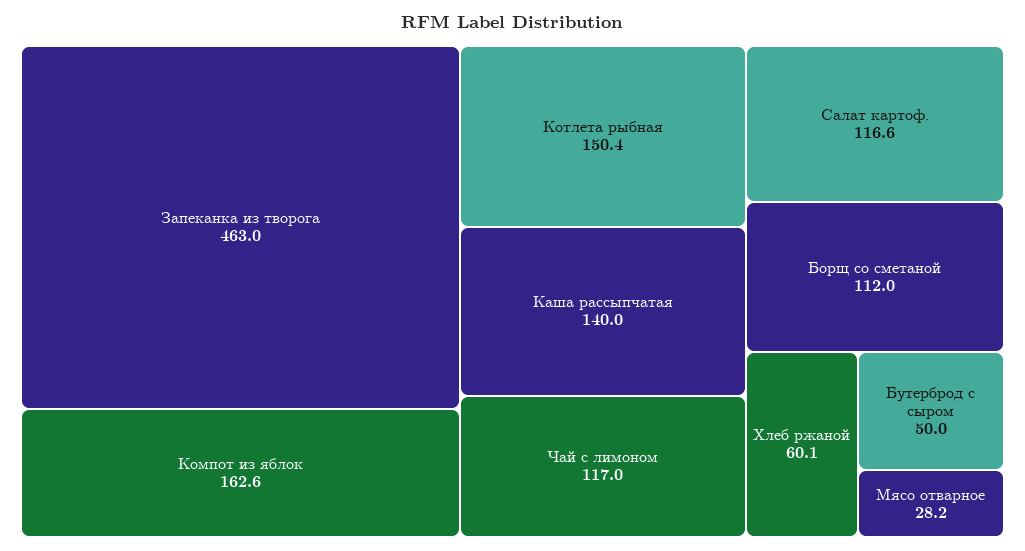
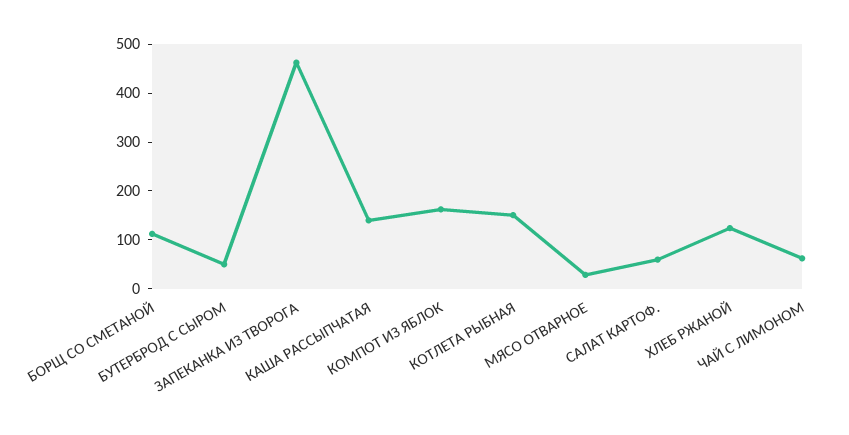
  {
    "Запеканка из творога": 463,
    "Компот из яблок": 162.6,
    "Котлета рыбная": 150.4,
    "Каша рассыпчатая": 140,
-   "Чай с лимоном": 117,
+   "Чай с лимоном": 60,
-   "Салат картоф.": 116.6,
+   "Салат картоф.": 60,
    "Борщ со сметаной": 112,
-   "Хлеб ржаной": 60.1,
+   "Хлеб ржаной": 120,
    "Бутерброд с сыром": 50,
    "Мясо отварное": 28.2
  }

